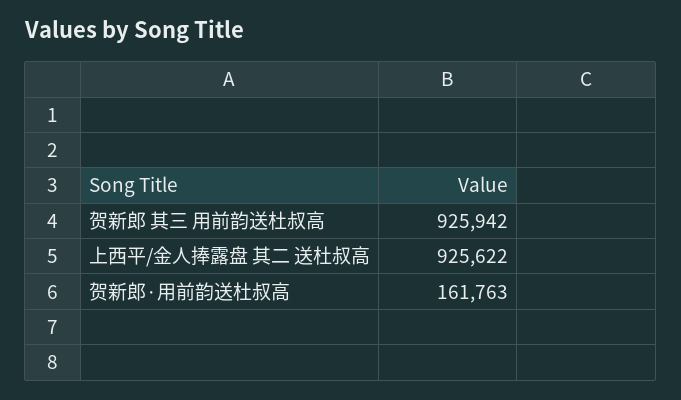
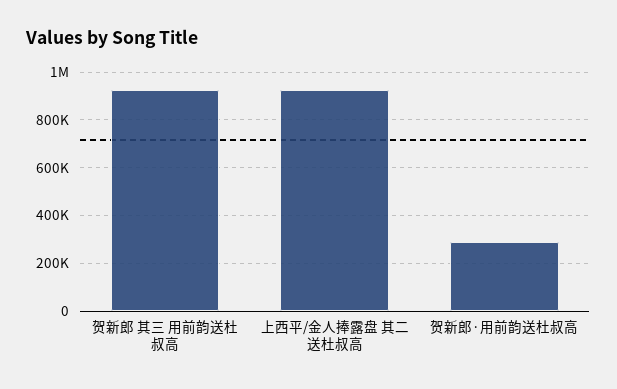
  {
    "贺新郎 其三 用前韵送杜叔高": 925942,
    "上西平/金人捧露盘 其二 送杜叔高": 925622,
-   "贺新郎·用前韵送杜叔高": 161763
+   "贺新郎·用前韵送杜叔高": 300000
  }

